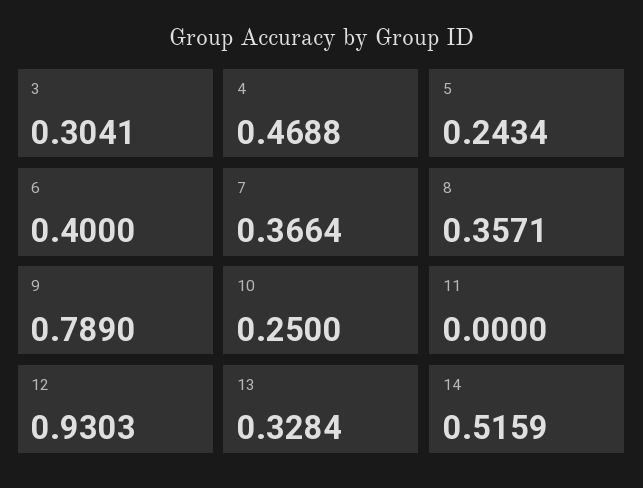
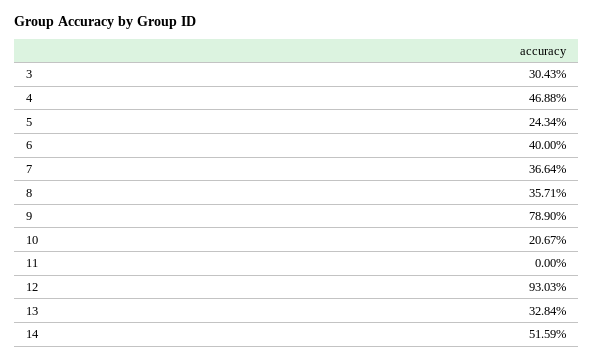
  {
-   "3": 0.3041,
+   "3": 0.3043,
    "4": 0.4688,
    "5": 0.2434,
    "6": 0.4,
    "7": 0.3664,
    "8": 0.3571,
    "9": 0.789,
-   "10": 0.25,
+   "10": 0.2067,
    "11": 0,
    "12": 0.9303,
    "13": 0.3284,
    "14": 0.5159
  }

